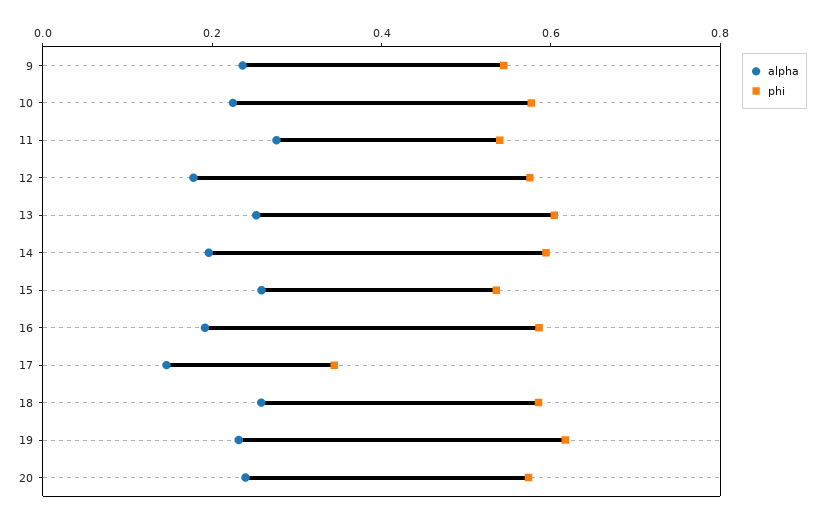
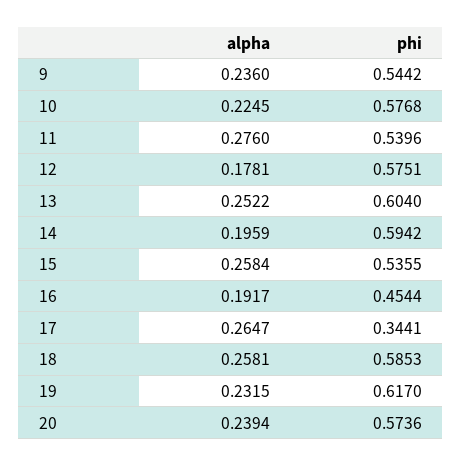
  {
    "alpha": {
      "9": 0.236,
      "10": 0.2245,
      "11": 0.276,
      "12": 0.1781,
      "13": 0.2522,
      "14": 0.1959,
      "15": 0.2584,
      "16": 0.1917,
-     "17": 0.15,
+     "17": 0.2647,
      "18": 0.2581,
      "19": 0.2315,
      "20": 0.2394
    },
    "phi": {
      "9": 0.5442,
      "10": 0.5768,
      "11": 0.5396,
      "12": 0.5751,
      "13": 0.604,
      "14": 0.5942,
      "15": 0.5355,
-     "16": 0.6,
+     "16": 0.4544,
      "17": 0.3441,
      "18": 0.5853,
      "19": 0.617,
      "20": 0.5736
    }
  }

